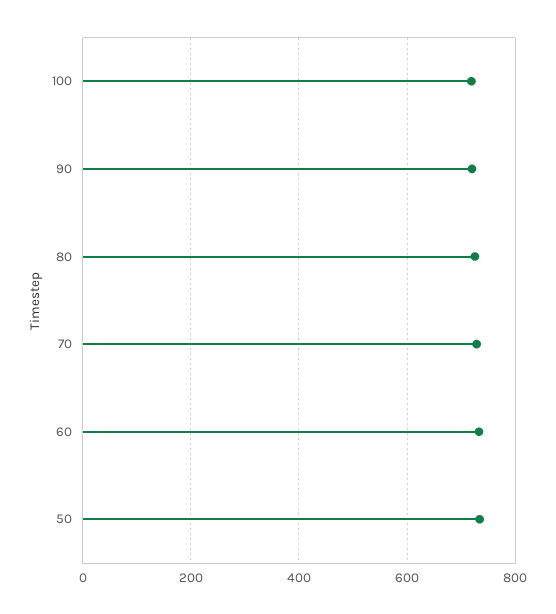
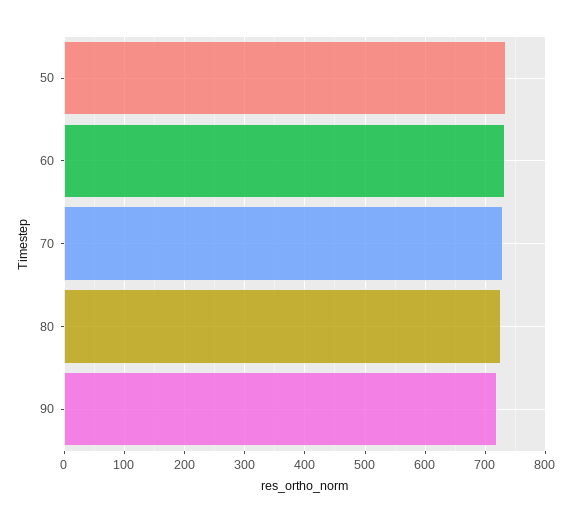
  {
-   "100": 720,
    "90": 720,
    "80": 730,
    "70": 730,
    "60": 730,
    "50": 730
  }

